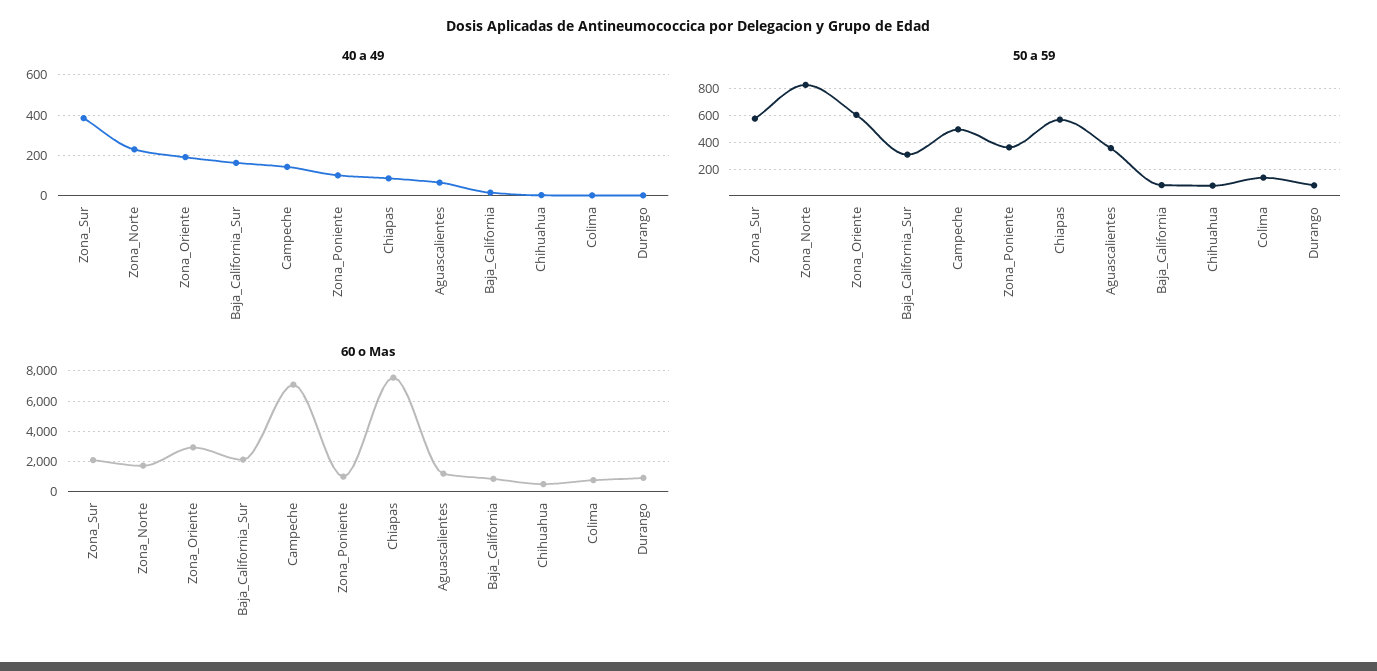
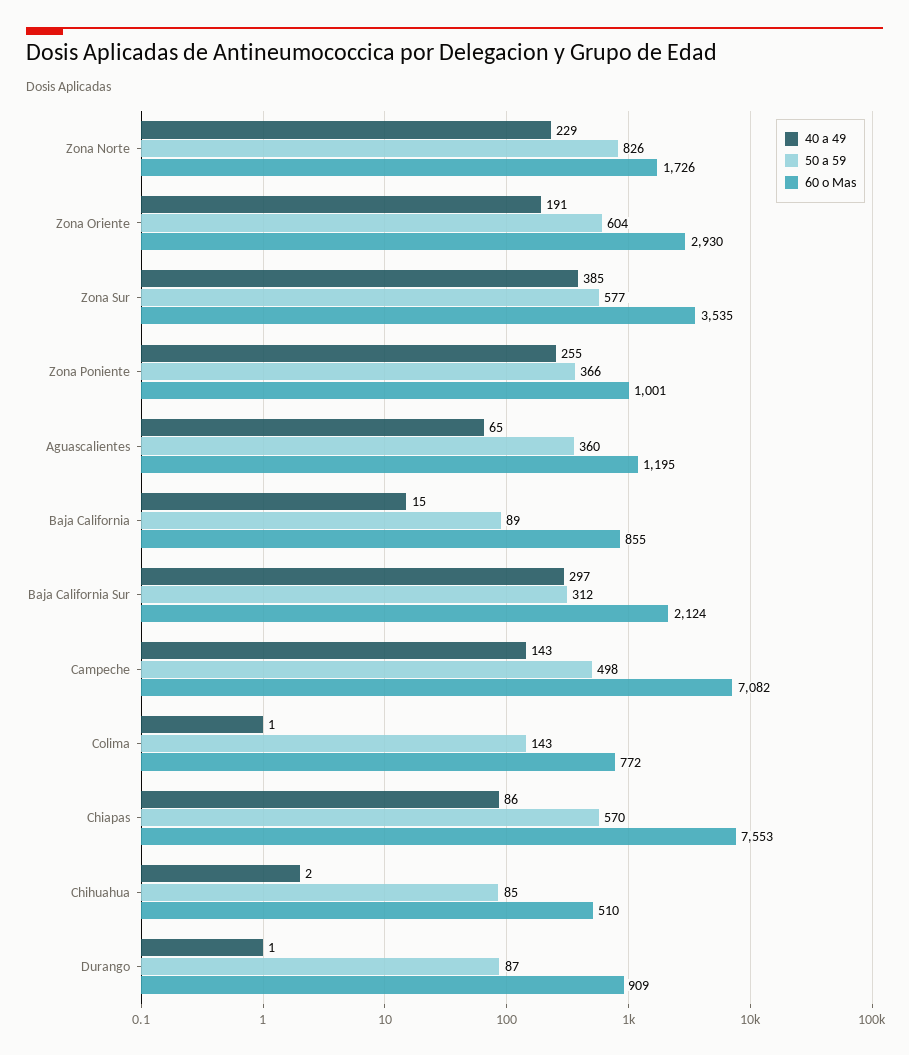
  {
    "40 a 49": {
      "Zona_Sur": 385,
      "Zona_Norte": 229,
      "Zona_Oriente": 191,
-     "Baja_California_Sur": 150,
+     "Baja_California_Sur": 297,
      "Campeche": 143,
-     "Zona_Poniente": 100,
+     "Zona_Poniente": 255,
      "Chiapas": 86,
      "Aguascalientes": 65,
      "Baja_California": 15,
      "Chihuahua": 2,
      "Colima": 1,
      "Durango": 1
    },
    "50 a 59": {
      "Zona_Sur": 577,
      "Zona_Norte": 826,
      "Zona_Oriente": 604,
      "Baja_California_Sur": 312,
      "Campeche": 498,
      "Zona_Poniente": 366,
      "Chiapas": 570,
      "Aguascalientes": 360,
      "Baja_California": 89,
      "Chihuahua": 85,
      "Colima": 143,
      "Durango": 87
    },
    "60 o Mas": {
-     "Zona_Sur": 2000,
+     "Zona_Sur": 3535,
      "Zona_Norte": 1726,
      "Zona_Oriente": 2930,
      "Baja_California_Sur": 2124,
      "Campeche": 7082,
      "Zona_Poniente": 1001,
      "Chiapas": 7553,
      "Aguascalientes": 1195,
      "Baja_California": 855,
      "Chihuahua": 510,
      "Colima": 772,
      "Durango": 909
    }
  }

